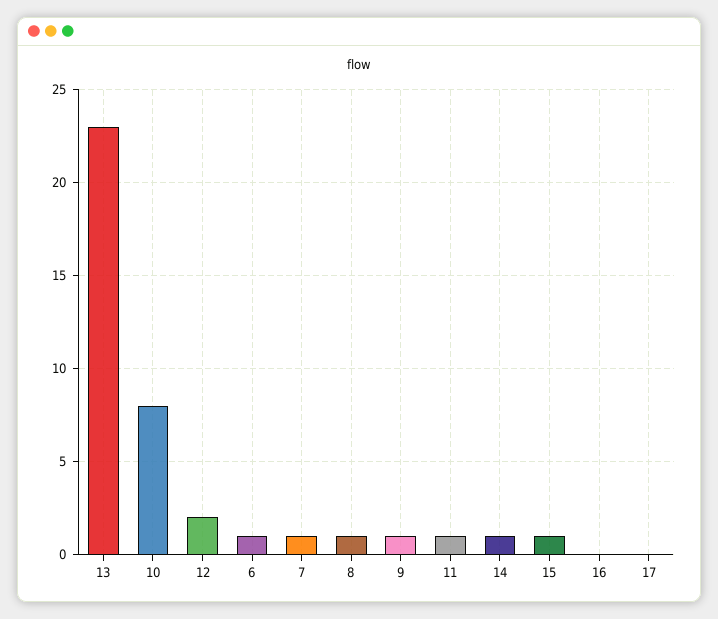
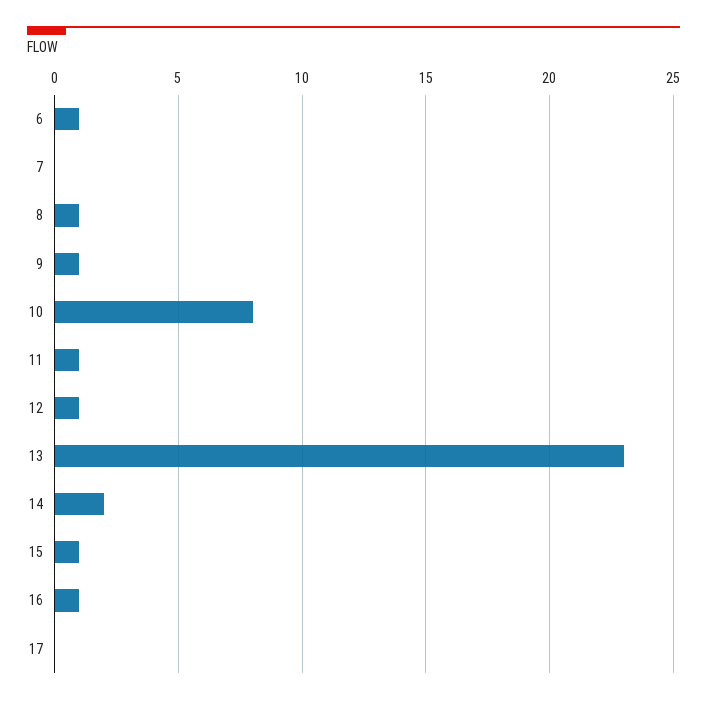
  {
    "13": 23,
    "10": 8,
-   "12": 2,
+   "12": 1,
    "6": 1,
-   "7": 1,
+   "7": 0,
    "8": 1,
    "9": 1,
    "11": 1,
-   "14": 1,
+   "14": 2,
    "15": 1,
-   "16": 0,
+   "16": 1,
    "17": 0
  }

